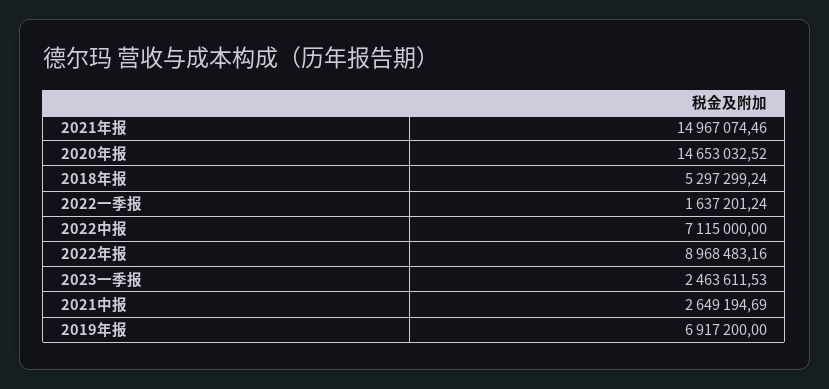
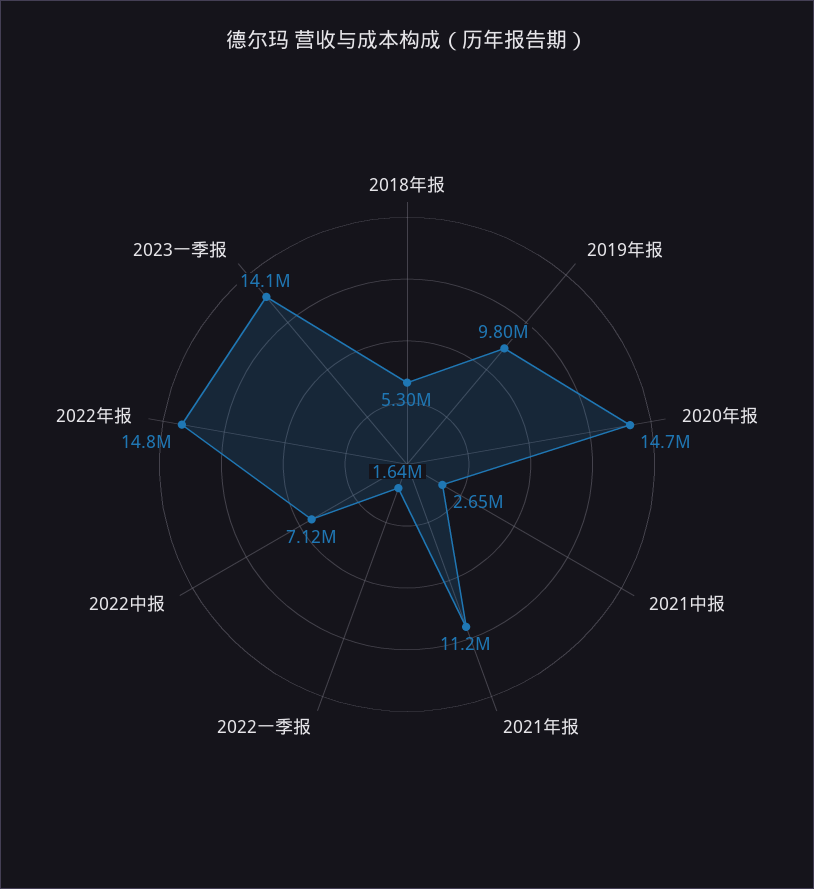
  {
-   "2021年报": 14967074.46,
+   "2021年报": 11200000,
    "2020年报": 14653032.52,
    "2018年报": 5297299.24,
    "2022一季报": 1637201.24,
    "2022中报": 7115000,
-   "2022年报": 8968483.16,
+   "2022年报": 14800000,
-   "2023一季报": 2463611.53,
+   "2023一季报": 14100000,
    "2021中报": 2649194.69,
-   "2019年报": 6917200
+   "2019年报": 9800000
  }

